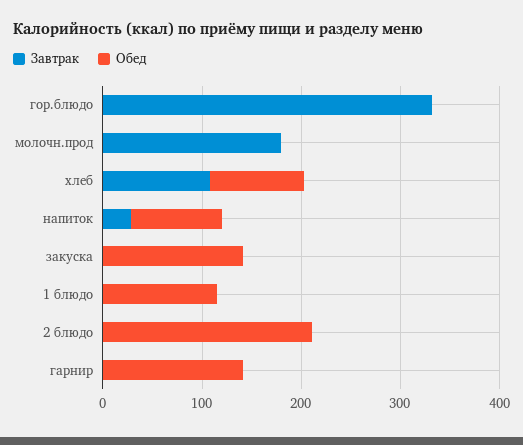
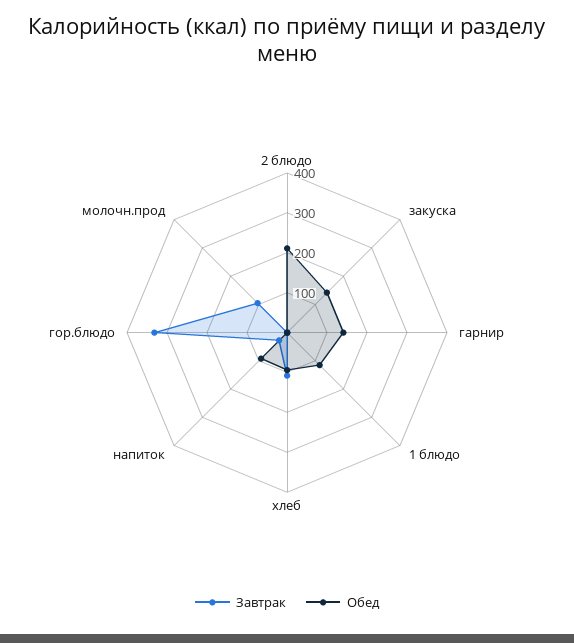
  {
    "Завтрак": {
      "гор.блюдо": 340,
-     "молочн.прод": 180,
+     "молочн.прод": 100,
      "хлеб": 100,
      "напиток": 20,
      "закуска": 0,
      "1 блюдо": 0,
      "2 блюдо": 0,
      "гарнир": 0
    },
    "Обед": {
      "гор.блюдо": 0,
      "молочн.прод": 0,
      "хлеб": 100,
      "напиток": 100,
      "закуска": 140,
      "1 блюдо": 120,
      "2 блюдо": 220,
      "гарнир": 140
    }
  }

